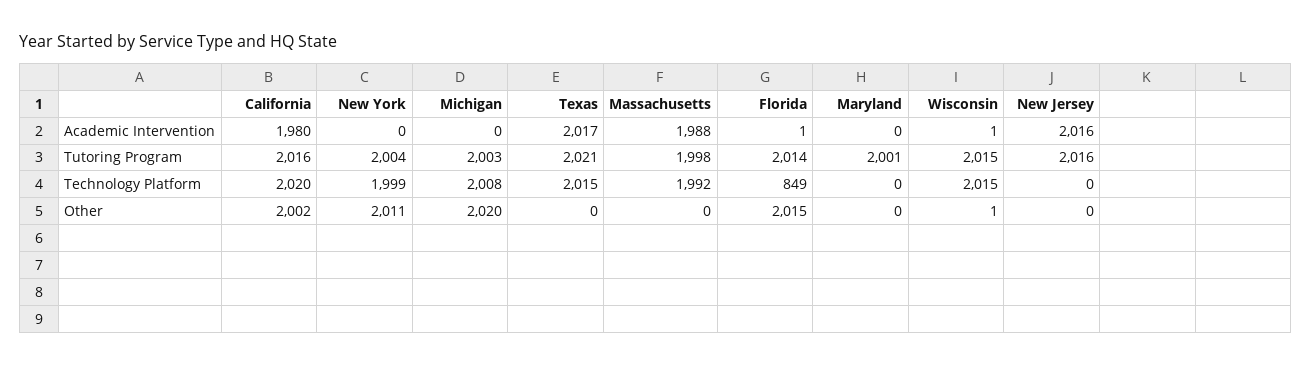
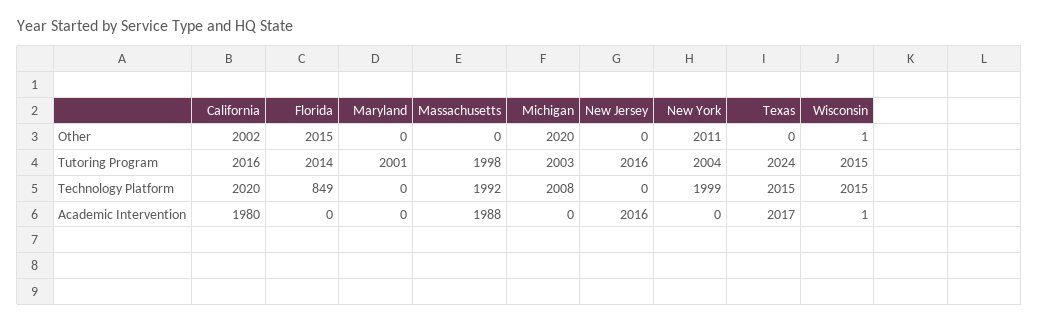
  {
    "California": {
      "Academic Intervention": 1980,
      "Tutoring Program": 2016,
      "Technology Platform": 2020,
      "Other": 2002
    },
    "New York": {
      "Academic Intervention": 0,
      "Tutoring Program": 2004,
      "Technology Platform": 1999,
      "Other": 2011
    },
    "Michigan": {
      "Academic Intervention": 0,
      "Tutoring Program": 2003,
      "Technology Platform": 2008,
      "Other": 2020
    },
    "Texas": {
      "Academic Intervention": 2017,
-     "Tutoring Program": 2021,
+     "Tutoring Program": 2024,
      "Technology Platform": 2015,
      "Other": 0
    },
    "Massachusetts": {
      "Academic Intervention": 1988,
      "Tutoring Program": 1998,
      "Technology Platform": 1992,
      "Other": 0
    },
    "Florida": {
-     "Academic Intervention": 1,
+     "Academic Intervention": 0,
      "Tutoring Program": 2014,
      "Technology Platform": 849,
      "Other": 2015
    },
    "Maryland": {
      "Academic Intervention": 0,
      "Tutoring Program": 2001,
      "Technology Platform": 0,
      "Other": 0
    },
    "Wisconsin": {
      "Academic Intervention": 1,
      "Tutoring Program": 2015,
      "Technology Platform": 2015,
      "Other": 1
    },
    "New Jersey": {
      "Academic Intervention": 2016,
      "Tutoring Program": 2016,
      "Technology Platform": 0,
      "Other": 0
    }
  }

